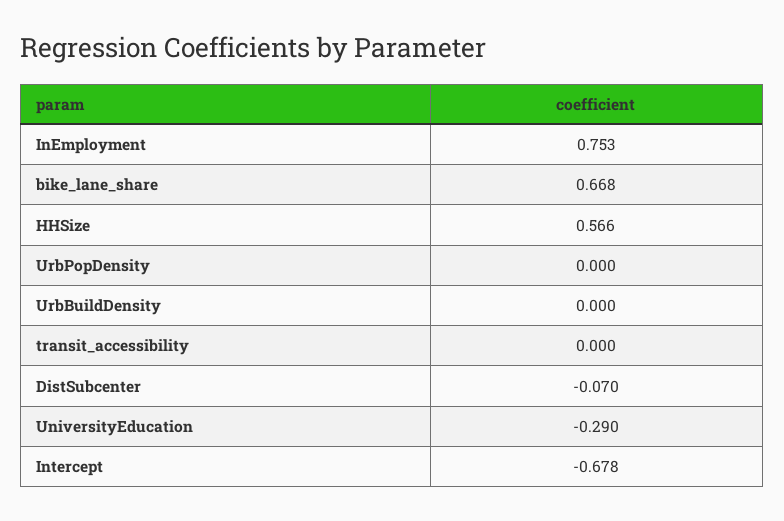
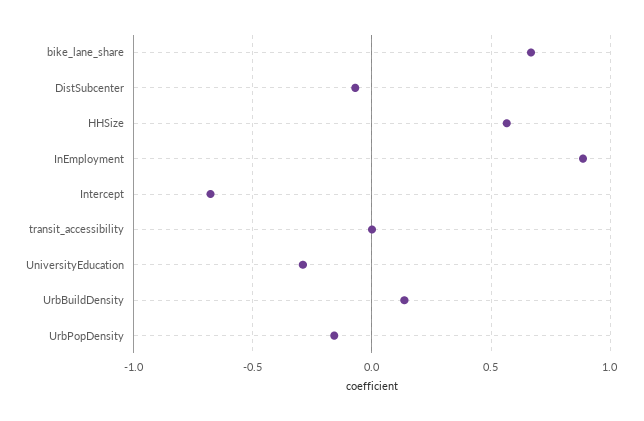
  {
-   "InEmployment": 0.753,
+   "InEmployment": 0.9,
    "bike_lane_share": 0.668,
    "HHSize": 0.566,
-   "UrbPopDensity": 0,
+   "UrbPopDensity": -0.15,
-   "UrbBuildDensity": 0,
+   "UrbBuildDensity": 0.15,
    "transit_accessibility": 0,
    "DistSubcenter": -0.07,
    "UniversityEducation": -0.29,
    "Intercept": -0.678
  }

